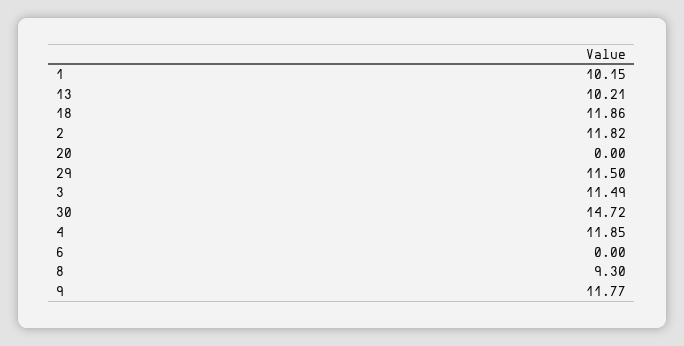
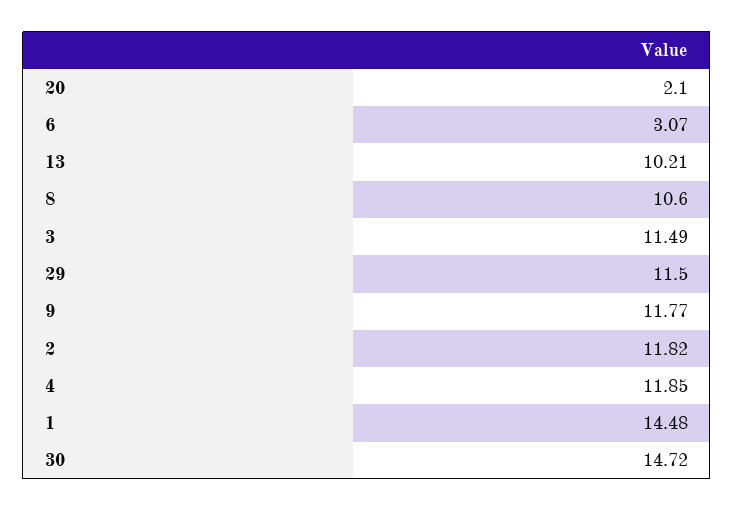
  {
-   "1": 10.15,
+   "1": 14.48,
    "13": 10.21,
-   "18": 11.86,
    "2": 11.82,
-   "20": 0,
+   "20": 2.1,
    "29": 11.5,
    "3": 11.49,
    "30": 14.72,
    "4": 11.85,
-   "6": 0,
+   "6": 3.07,
-   "8": 9.3,
+   "8": 10.6,
    "9": 11.77
  }

